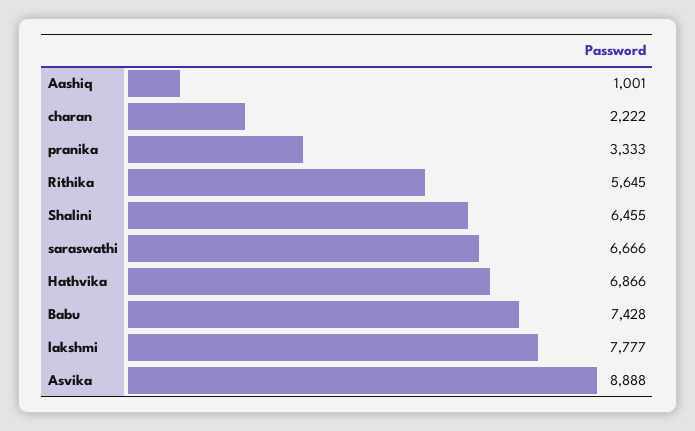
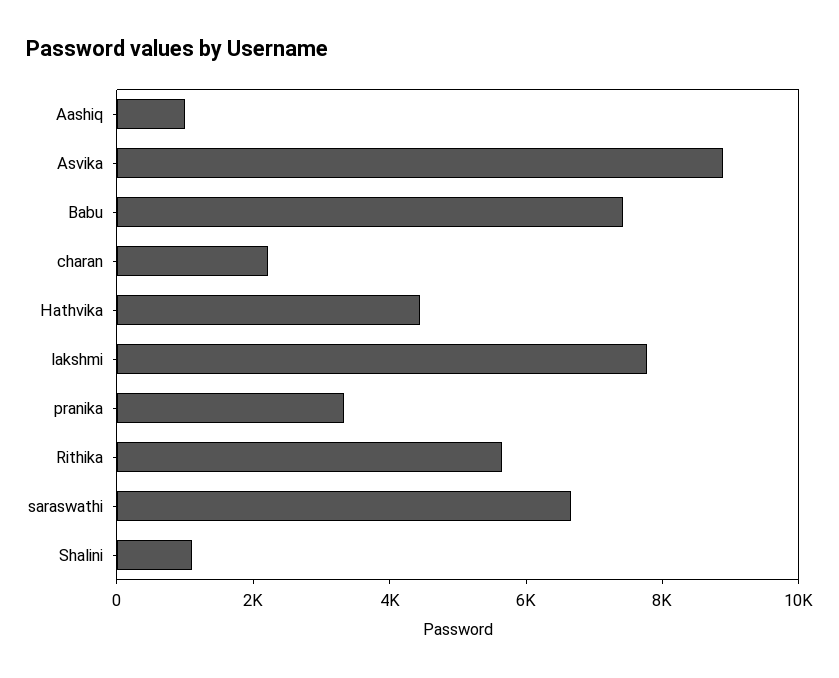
  {
    "Aashiq": 1001,
    "charan": 2222,
    "pranika": 3333,
    "Rithika": 5645,
-   "Shalini": 6455,
+   "Shalini": 1000,
    "saraswathi": 6666,
-   "Hathvika": 6866,
+   "Hathvika": 4500,
    "Babu": 7428,
    "lakshmi": 7777,
    "Asvika": 8888
  }

